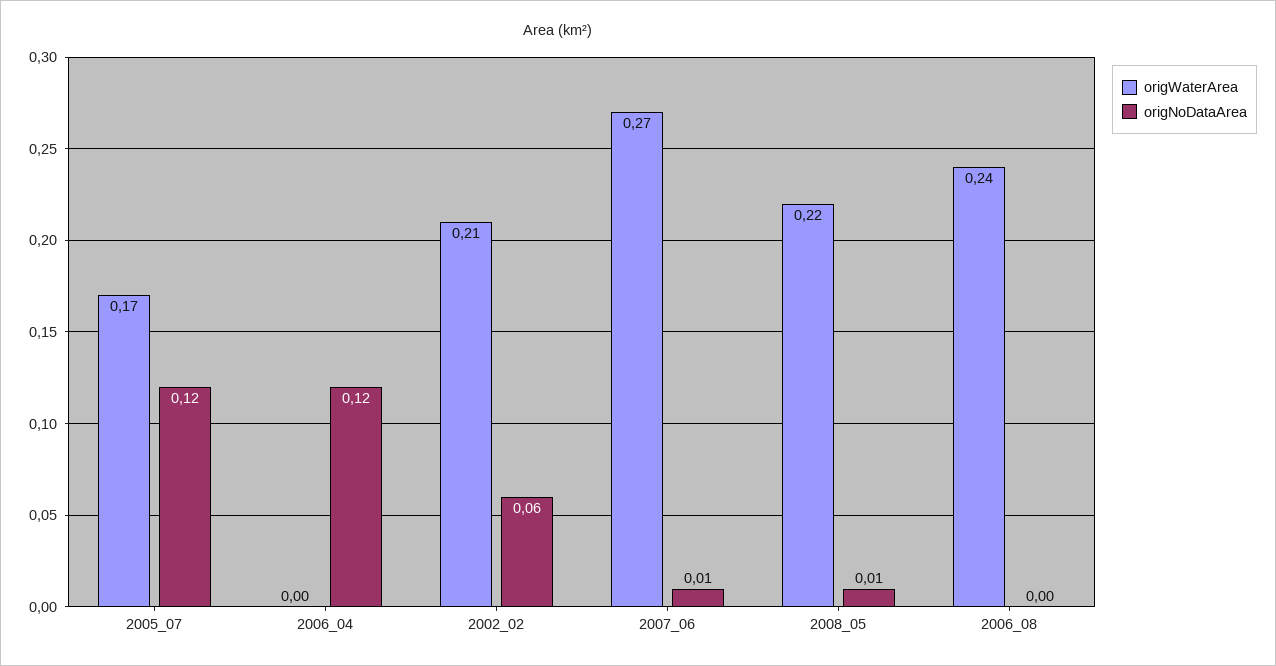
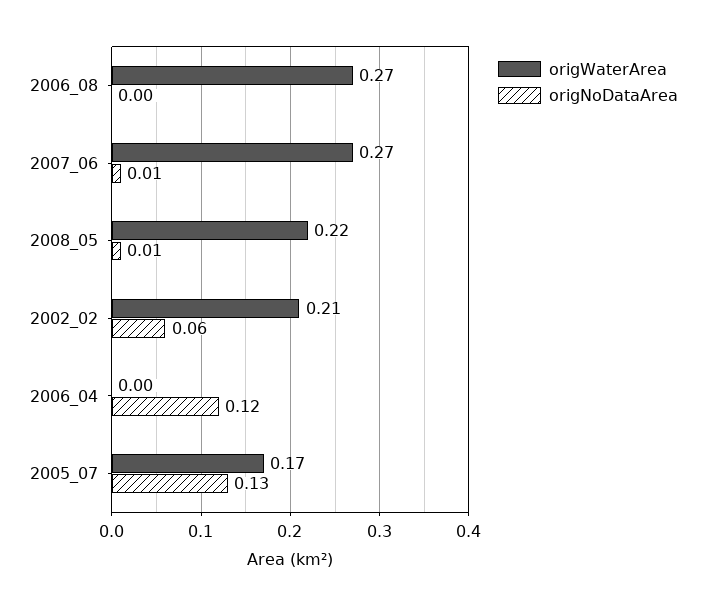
  {
    "origWaterArea": {
      "2005_07": 0.17,
      "2006_04": 0,
      "2002_02": 0.21,
      "2007_06": 0.27,
      "2008_05": 0.22,
-     "2006_08": 0.24
+     "2006_08": 0.27
    },
    "origNoDataArea": {
-     "2005_07": 0.12,
+     "2005_07": 0.13,
      "2006_04": 0.12,
      "2002_02": 0.06,
      "2007_06": 0.01,
      "2008_05": 0.01,
      "2006_08": 0
    }
  }

